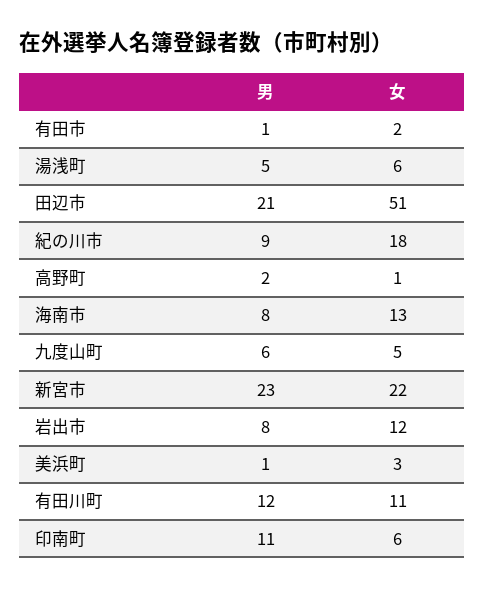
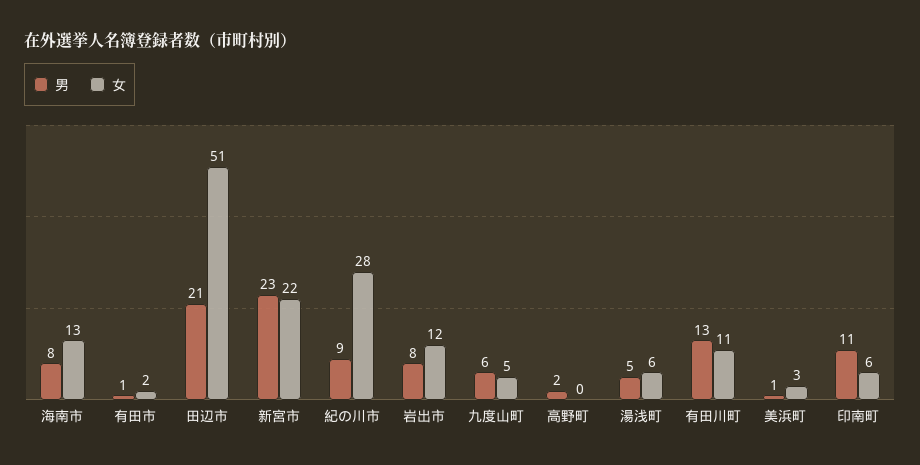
  {
    "男": {
      "有田市": 1,
      "湯浅町": 5,
      "田辺市": 21,
      "紀の川市": 9,
      "高野町": 2,
      "海南市": 8,
      "九度山町": 6,
      "新宮市": 23,
      "岩出市": 8,
      "美浜町": 1,
-     "有田川町": 12,
+     "有田川町": 13,
      "印南町": 11
    },
    "女": {
      "有田市": 2,
      "湯浅町": 6,
      "田辺市": 51,
-     "紀の川市": 18,
+     "紀の川市": 28,
-     "高野町": 1,
+     "高野町": 0,
      "海南市": 13,
      "九度山町": 5,
      "新宮市": 22,
      "岩出市": 12,
      "美浜町": 3,
      "有田川町": 11,
      "印南町": 6
    }
  }

